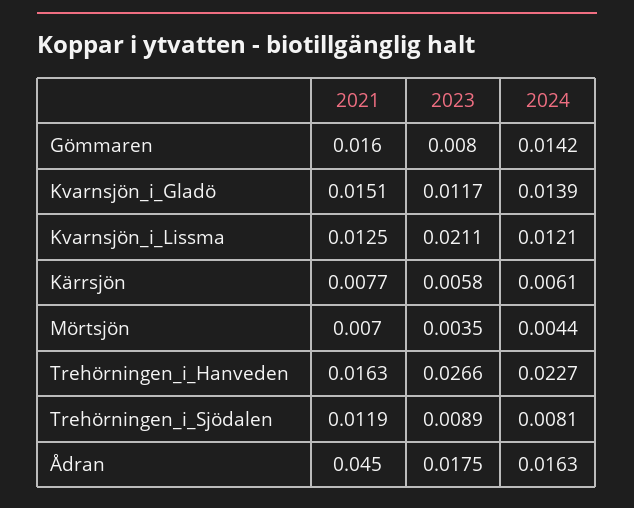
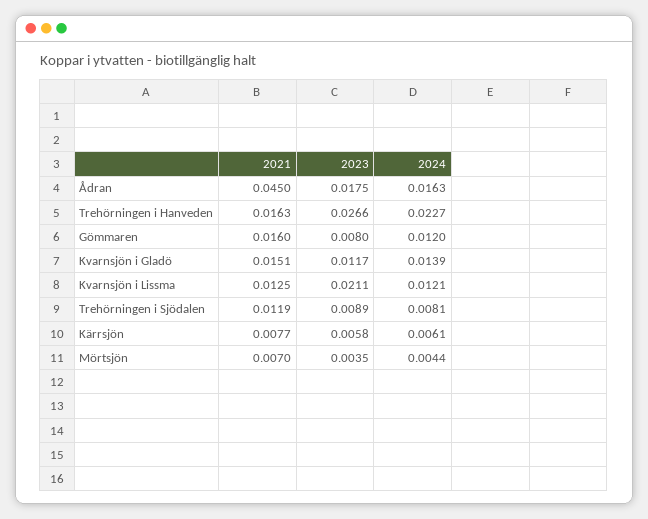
  {
    "2021": {
      "Gömmaren": 0.016,
      "Kvarnsjön_i_Gladö": 0.0151,
      "Kvarnsjön_i_Lissma": 0.0125,
      "Kärrsjön": 0.0077,
      "Mörtsjön": 0.007,
      "Trehörningen_i_Hanveden": 0.0163,
      "Trehörningen_i_Sjödalen": 0.0119,
      "Ådran": 0.045
    },
    "2023": {
      "Gömmaren": 0.008,
      "Kvarnsjön_i_Gladö": 0.0117,
      "Kvarnsjön_i_Lissma": 0.0211,
      "Kärrsjön": 0.0058,
      "Mörtsjön": 0.0035,
      "Trehörningen_i_Hanveden": 0.0266,
      "Trehörningen_i_Sjödalen": 0.0089,
      "Ådran": 0.0175
    },
    "2024": {
-     "Gömmaren": 0.0142,
+     "Gömmaren": 0.012,
      "Kvarnsjön_i_Gladö": 0.0139,
      "Kvarnsjön_i_Lissma": 0.0121,
      "Kärrsjön": 0.0061,
      "Mörtsjön": 0.0044,
      "Trehörningen_i_Hanveden": 0.0227,
      "Trehörningen_i_Sjödalen": 0.0081,
      "Ådran": 0.0163
    }
  }

